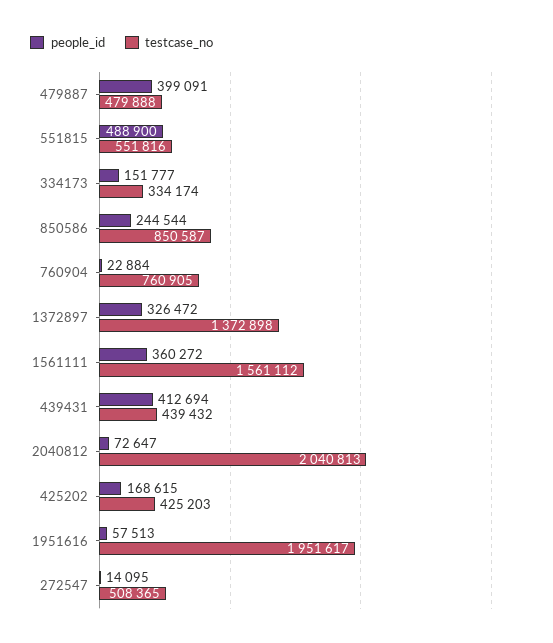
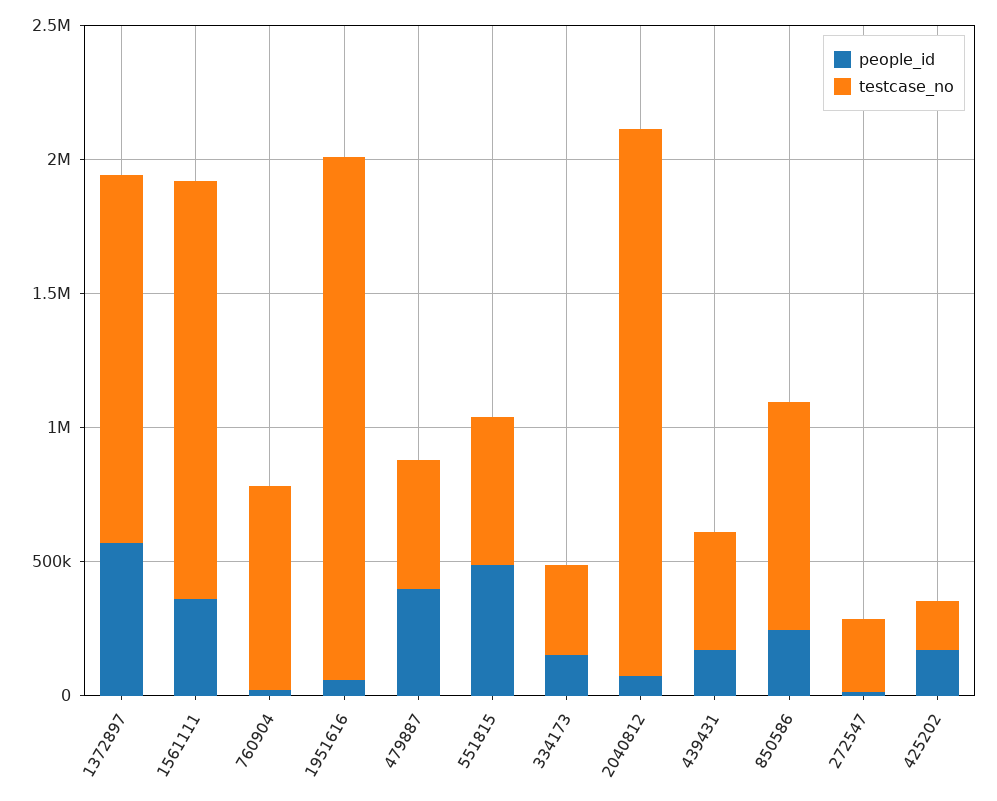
  {
    "people_id": {
      "479887": 399091,
      "551815": 488900,
      "334173": 151777,
      "850586": 244544,
      "760904": 22884,
-     "1372897": 326472,
+     "1372897": 600000,
      "1561111": 360272,
-     "439431": 412694,
+     "439431": 200000,
      "2040812": 72647,
      "425202": 168615,
      "1951616": 57513,
      "272547": 14095
    },
    "testcase_no": {
      "479887": 479888,
      "551815": 551816,
      "334173": 334174,
      "850586": 850587,
      "760904": 760905,
      "1372897": 1372898,
      "1561111": 1561112,
      "439431": 439432,
      "2040812": 2040813,
-     "425202": 425203,
+     "425202": 200000,
      "1951616": 1951617,
-     "272547": 508365
+     "272547": 300000
    }
  }

